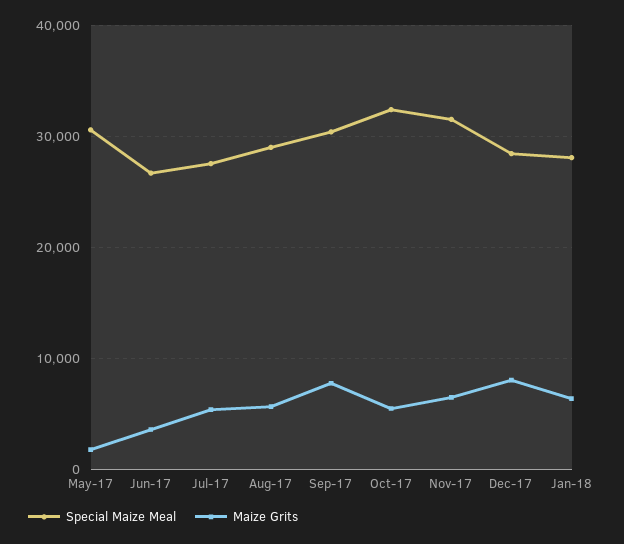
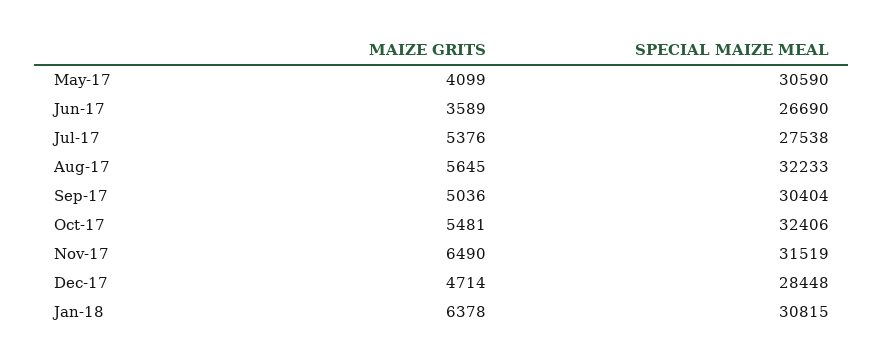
  {
    "Special Maize Meal": {
      "May-17": 30590,
      "Jun-17": 26690,
      "Jul-17": 27538,
-     "Aug-17": 29000,
+     "Aug-17": 32233,
      "Sep-17": 30404,
      "Oct-17": 32406,
      "Nov-17": 31519,
      "Dec-17": 28448,
-     "Jan-18": 28000
+     "Jan-18": 30815
    },
    "Maize Grits": {
-     "May-17": 2000,
+     "May-17": 4099,
      "Jun-17": 3589,
      "Jul-17": 5376,
      "Aug-17": 5645,
-     "Sep-17": 8000,
+     "Sep-17": 5036,
      "Oct-17": 5481,
      "Nov-17": 6490,
-     "Dec-17": 8000,
+     "Dec-17": 4714,
      "Jan-18": 6378
    }
  }

